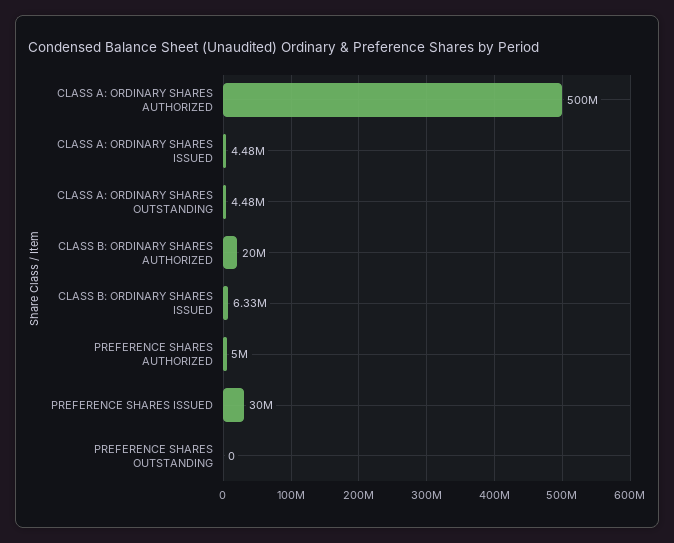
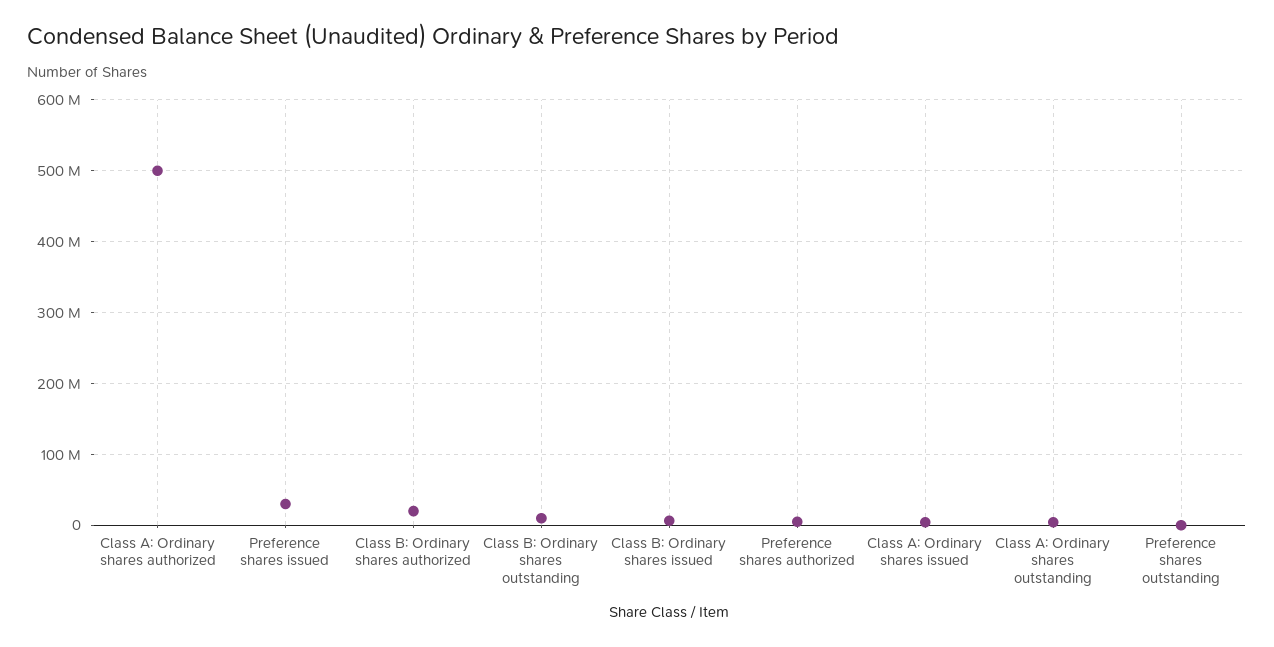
  {
    "CLASS A: ORDINARY SHARES AUTHORIZED": 500000000,
    "CLASS A: ORDINARY SHARES ISSUED": 4480000,
    "CLASS A: ORDINARY SHARES OUTSTANDING": 4480000,
    "CLASS B: ORDINARY SHARES AUTHORIZED": 20000000,
    "CLASS B: ORDINARY SHARES ISSUED": 6330000,
    "PREFERENCE SHARES AUTHORIZED": 5000000,
    "PREFERENCE SHARES ISSUED": 30000000,
-   "PREFERENCE SHARES OUTSTANDING": 0
+   "PREFERENCE SHARES OUTSTANDING": 0,
+   "Class B: Ordinary shares outstanding": 10000000
  }

